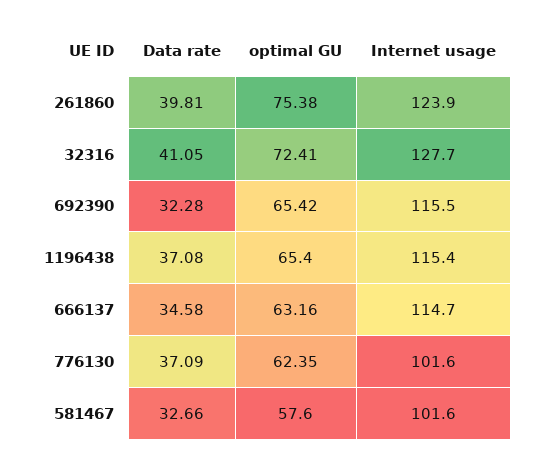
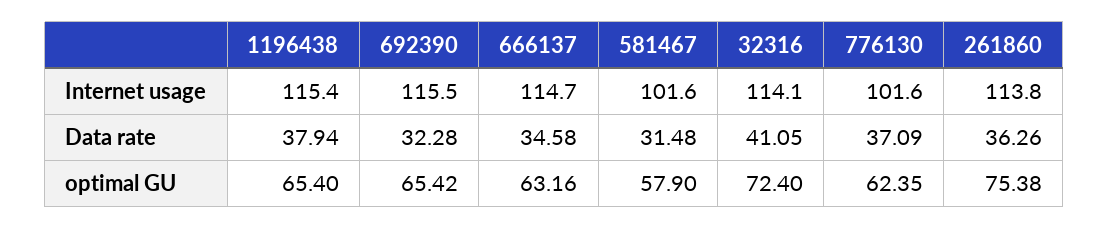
  {
    "Data rate": {
-     "261860": 39.81,
+     "261860": 36.26,
      "32316": 41.05,
      "692390": 32.28,
-     "1196438": 37.08,
+     "1196438": 37.94,
      "666137": 34.58,
      "776130": 37.09,
-     "581467": 32.66
+     "581467": 31.48
    },
    "optimal GU": {
      "261860": 75.38,
-     "32316": 72.41,
+     "32316": 72.4,
      "692390": 65.42,
      "1196438": 65.4,
      "666137": 63.16,
      "776130": 62.35,
-     "581467": 57.6
+     "581467": 57.9
    },
    "Internet usage": {
-     "261860": 123.9,
+     "261860": 113.8,
-     "32316": 127.7,
+     "32316": 114.1,
      "692390": 115.5,
      "1196438": 115.4,
      "666137": 114.7,
      "776130": 101.6,
      "581467": 101.6
    }
  }

